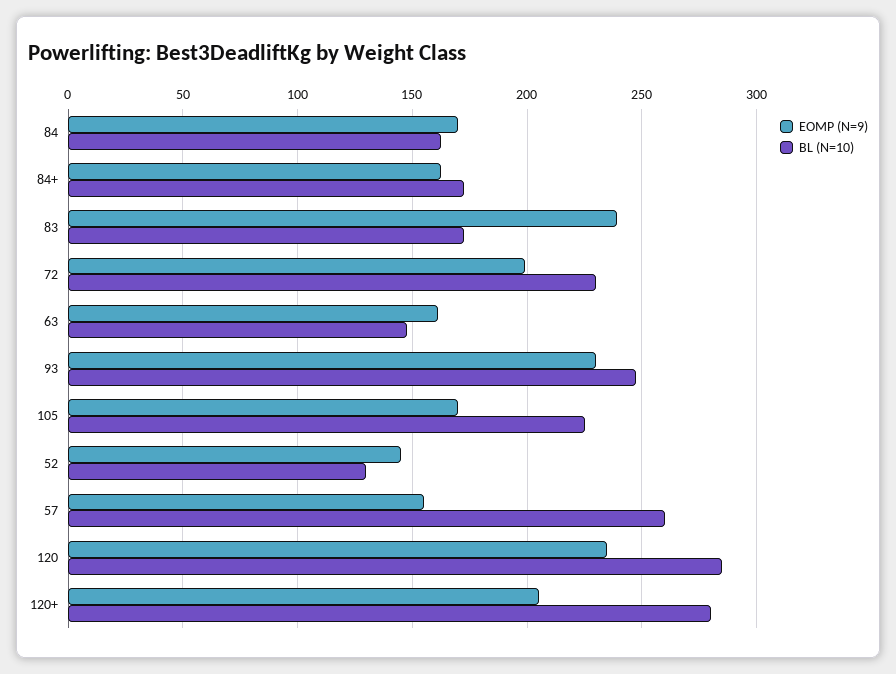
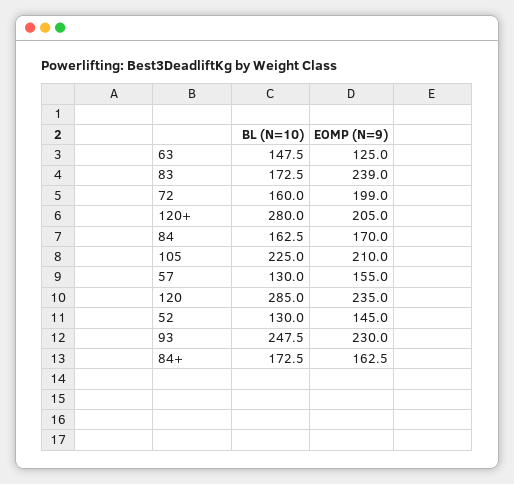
  {
    "EOMP (N=9)": {
      "84": 170,
      "84+": 162.5,
      "83": 239,
      "72": 199,
-     "63": 160,
+     "63": 125,
      "93": 230,
-     "105": 170,
+     "105": 210,
      "52": 145,
      "57": 155,
      "120": 235,
      "120+": 205
    },
    "BL (N=10)": {
      "84": 162.5,
      "84+": 172.5,
      "83": 172.5,
-     "72": 230,
+     "72": 160,
      "63": 147.5,
      "93": 247.5,
      "105": 225,
      "52": 130,
-     "57": 260,
+     "57": 130,
      "120": 285,
      "120+": 280
    }
  }

